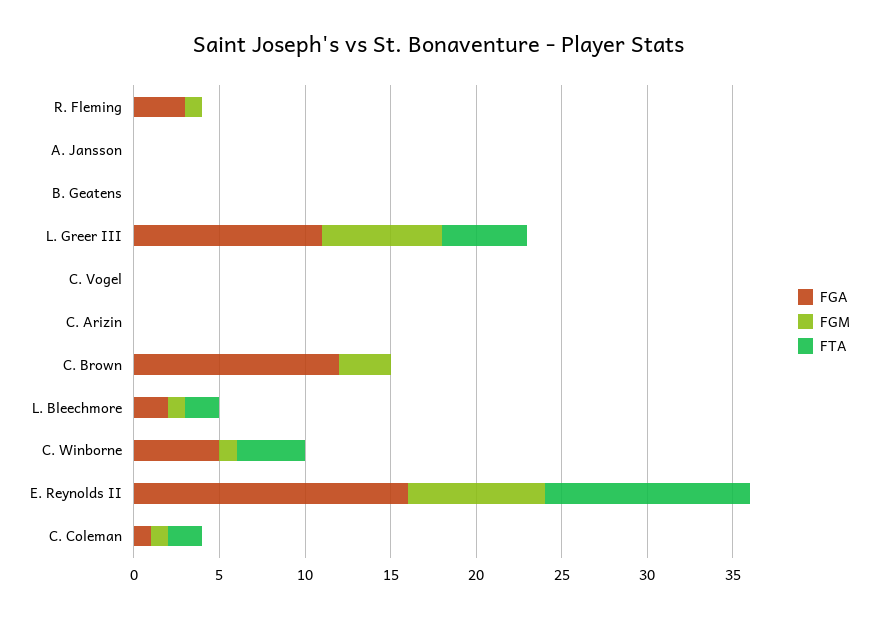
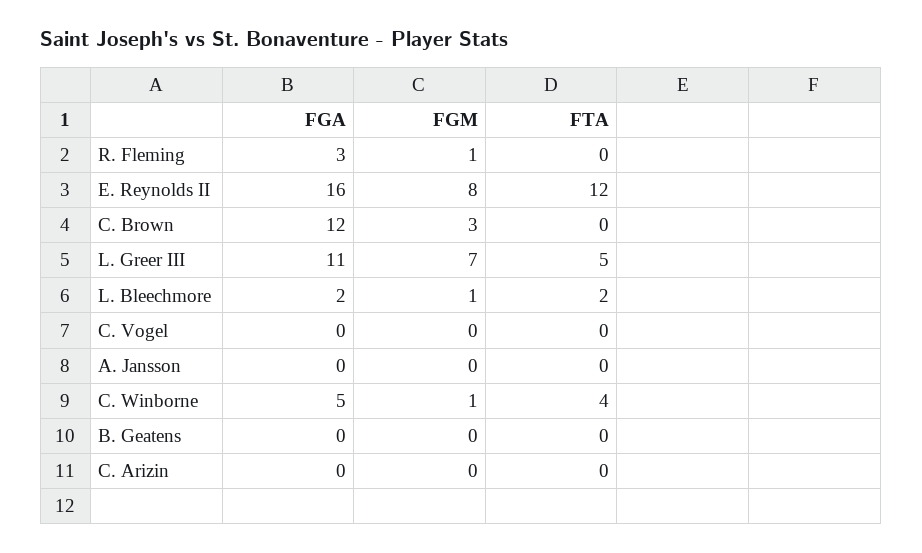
  {
    "FGA": {
      "R. Fleming": 3,
      "A. Jansson": 0,
      "B. Geatens": 0,
      "L. Greer III": 11,
      "C. Vogel": 0,
      "C. Arizin": 0,
      "C. Brown": 12,
      "L. Bleechmore": 2,
      "C. Winborne": 5,
-     "E. Reynolds II": 16,
+     "E. Reynolds II": 16
-     "C. Coleman": 1
    },
    "FGM": {
      "R. Fleming": 1,
      "A. Jansson": 0,
      "B. Geatens": 0,
      "L. Greer III": 7,
      "C. Vogel": 0,
      "C. Arizin": 0,
      "C. Brown": 3,
      "L. Bleechmore": 1,
      "C. Winborne": 1,
-     "E. Reynolds II": 8,
+     "E. Reynolds II": 8
-     "C. Coleman": 1
    },
    "FTA": {
      "R. Fleming": 0,
      "A. Jansson": 0,
      "B. Geatens": 0,
      "L. Greer III": 5,
      "C. Vogel": 0,
      "C. Arizin": 0,
      "C. Brown": 0,
      "L. Bleechmore": 2,
      "C. Winborne": 4,
-     "E. Reynolds II": 12,
+     "E. Reynolds II": 12
-     "C. Coleman": 2
    }
  }

